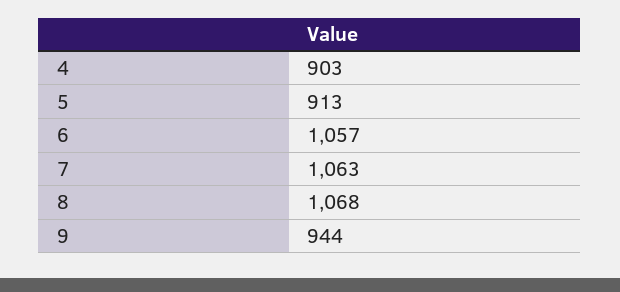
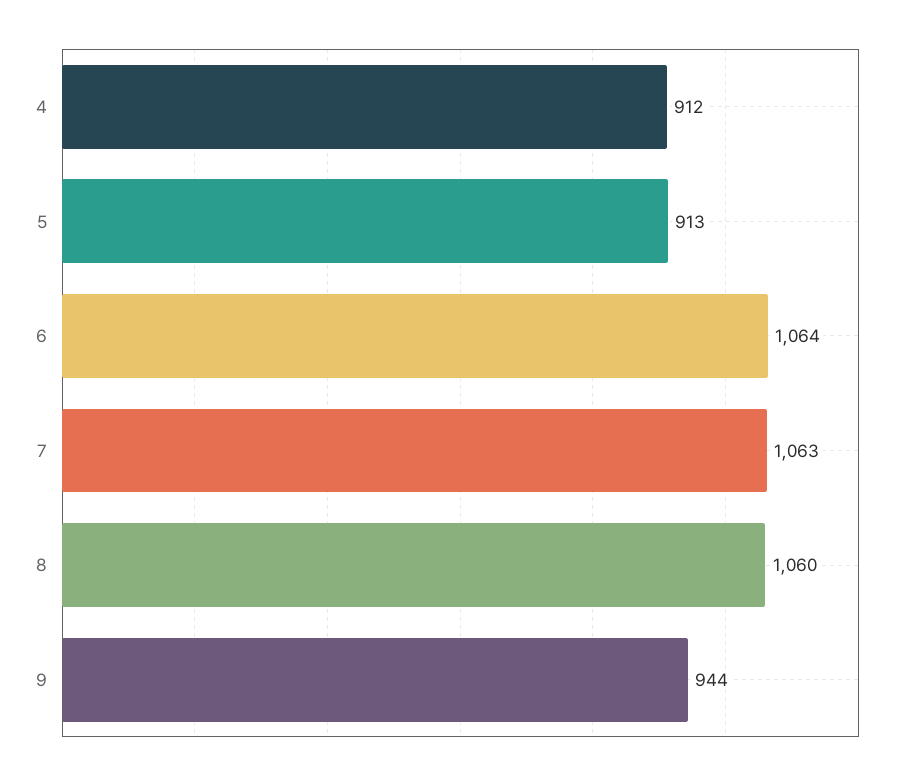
  {
-   "4": 903,
+   "4": 912,
    "5": 913,
-   "6": 1057,
+   "6": 1064,
    "7": 1063,
-   "8": 1068,
+   "8": 1060,
    "9": 944
  }

